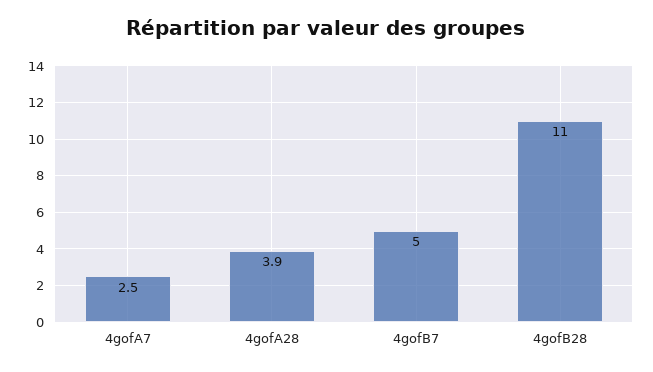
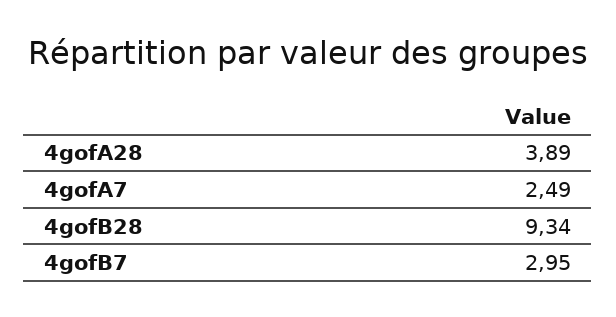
  {
    "4gofA7": 2.49,
    "4gofA28": 3.89,
-   "4gofB7": 5,
+   "4gofB7": 2.95,
-   "4gofB28": 11
+   "4gofB28": 9.34
  }

